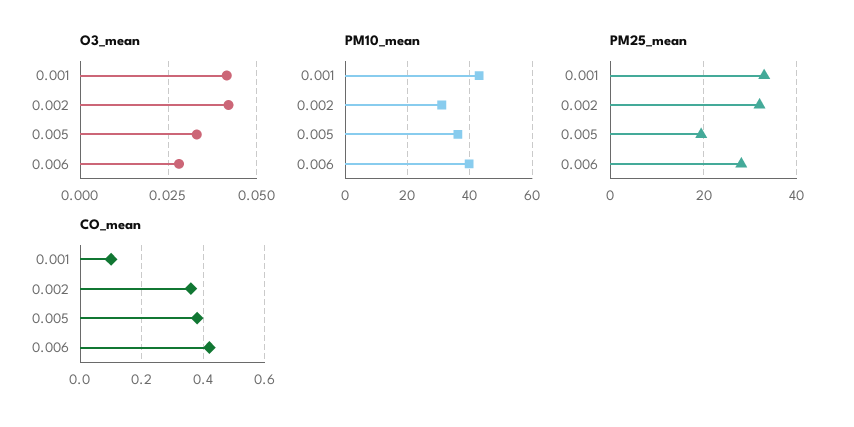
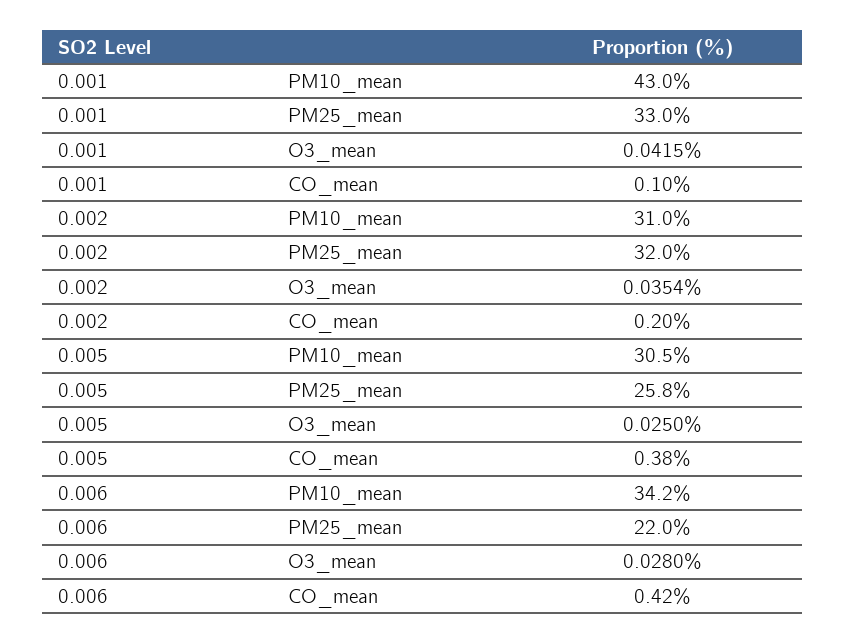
  {
    "O3_mean": {
      "0.001": 0.0415,
-     "0.002": 0.0425,
+     "0.002": 0.0354,
-     "0.005": 0.0325,
+     "0.005": 0.025,
      "0.006": 0.028
    },
    "PM10_mean": {
      "0.001": 43,
      "0.002": 31,
-     "0.005": 36,
+     "0.005": 30.5,
-     "0.006": 40
+     "0.006": 34.2
    },
    "PM25_mean": {
      "0.001": 33,
      "0.002": 32,
-     "0.005": 20,
+     "0.005": 25.8,
-     "0.006": 28
+     "0.006": 22
    },
    "CO_mean": {
      "0.001": 0.1,
-     "0.002": 0.35,
+     "0.002": 0.2,
      "0.005": 0.38,
      "0.006": 0.42
    }
  }

